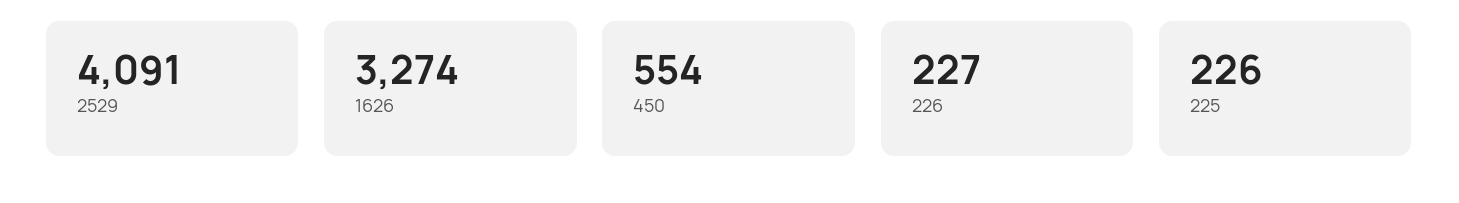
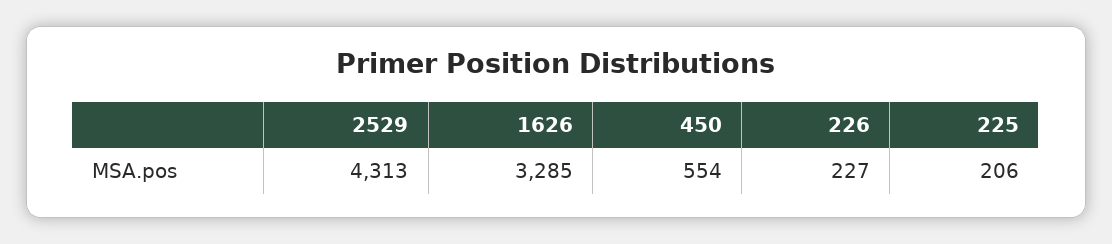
  {
-   "2529": 4091,
+   "2529": 4313,
-   "1626": 3274,
+   "1626": 3285,
    "450": 554,
    "226": 227,
-   "225": 226
+   "225": 206
  }

